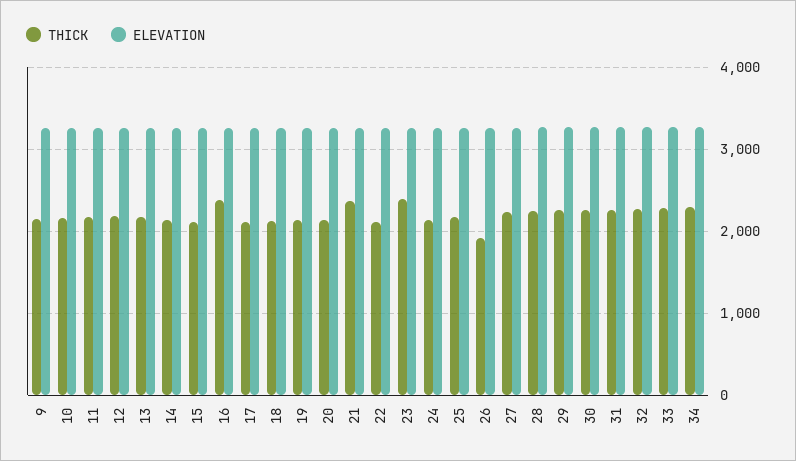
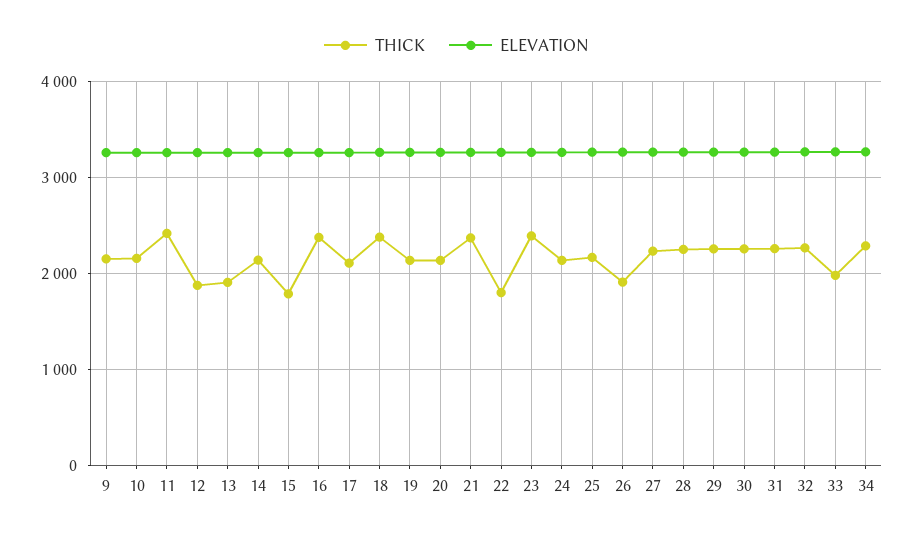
  {
    "THICK": {
      "9": 2200,
      "10": 2200,
-     "11": 2200,
+     "11": 2400,
-     "12": 2200,
+     "12": 1900,
-     "13": 2200,
+     "13": 1900,
      "14": 2100,
-     "15": 2100,
+     "15": 1800,
      "16": 2400,
      "17": 2100,
-     "18": 2100,
+     "18": 2400,
      "19": 2100,
      "20": 2100,
      "21": 2400,
-     "22": 2100,
+     "22": 1800,
      "23": 2400,
      "24": 2100,
      "25": 2200,
      "26": 1900,
      "27": 2200,
      "28": 2300,
      "29": 2300,
      "30": 2300,
      "31": 2300,
      "32": 2300,
-     "33": 2300,
+     "33": 2000,
      "34": 2300
    },
    "ELEVATION": {
      "9": 3300,
      "10": 3300,
      "11": 3300,
      "12": 3300,
      "13": 3300,
      "14": 3300,
      "15": 3300,
      "16": 3300,
      "17": 3300,
      "18": 3300,
      "19": 3300,
      "20": 3300,
      "21": 3300,
      "22": 3300,
      "23": 3300,
      "24": 3300,
      "25": 3300,
      "26": 3300,
      "27": 3300,
      "28": 3300,
      "29": 3300,
      "30": 3300,
      "31": 3300,
      "32": 3300,
      "33": 3300,
      "34": 3300
    }
  }

